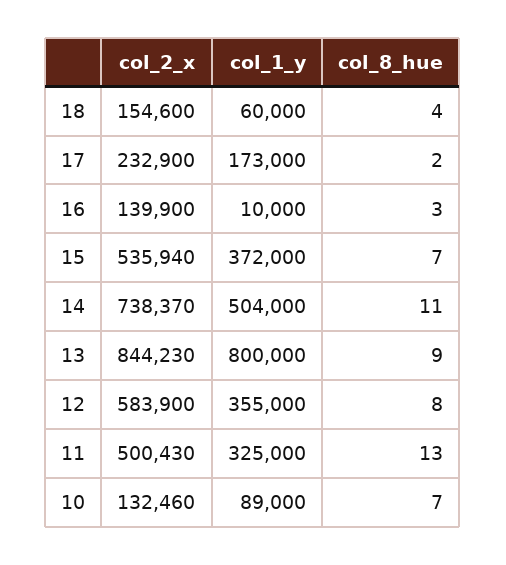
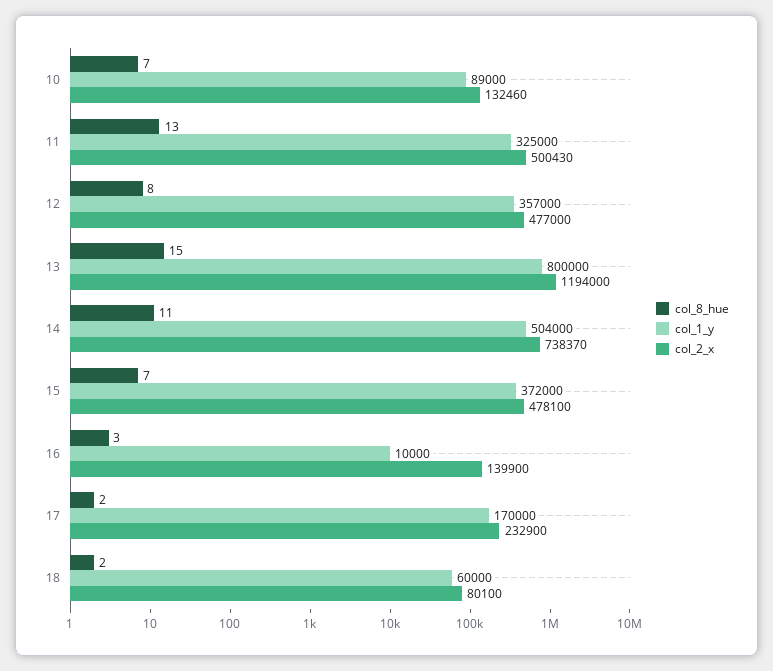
  {
    "col_2_x": {
-     "18": 154600,
+     "18": 80100,
      "17": 232900,
      "16": 139900,
-     "15": 535940,
+     "15": 478100,
      "14": 738370,
-     "13": 844230,
+     "13": 1194000,
-     "12": 583900,
+     "12": 477000,
      "11": 500430,
      "10": 132460
    },
    "col_1_y": {
      "18": 60000,
-     "17": 173000,
+     "17": 170000,
      "16": 10000,
      "15": 372000,
      "14": 504000,
      "13": 800000,
-     "12": 355000,
+     "12": 357000,
      "11": 325000,
      "10": 89000
    },
    "col_8_hue": {
-     "18": 4,
+     "18": 2,
      "17": 2,
      "16": 3,
      "15": 7,
      "14": 11,
-     "13": 9,
+     "13": 15,
      "12": 8,
      "11": 13,
      "10": 7
    }
  }

